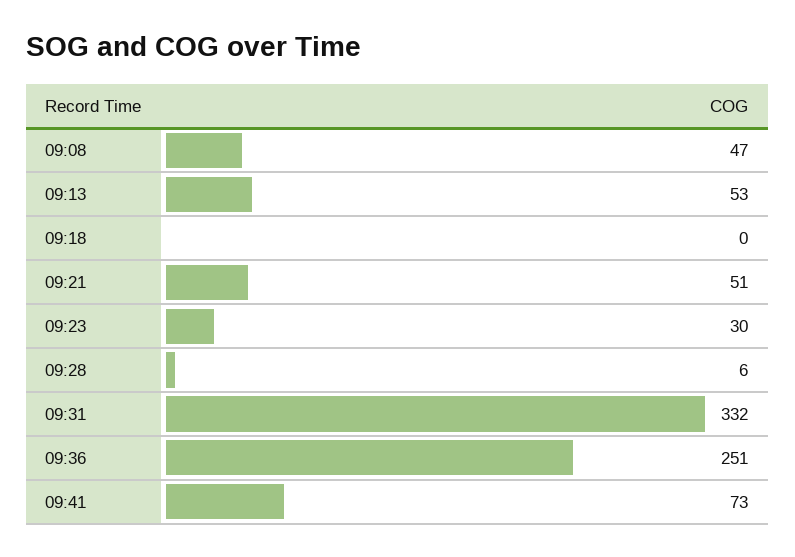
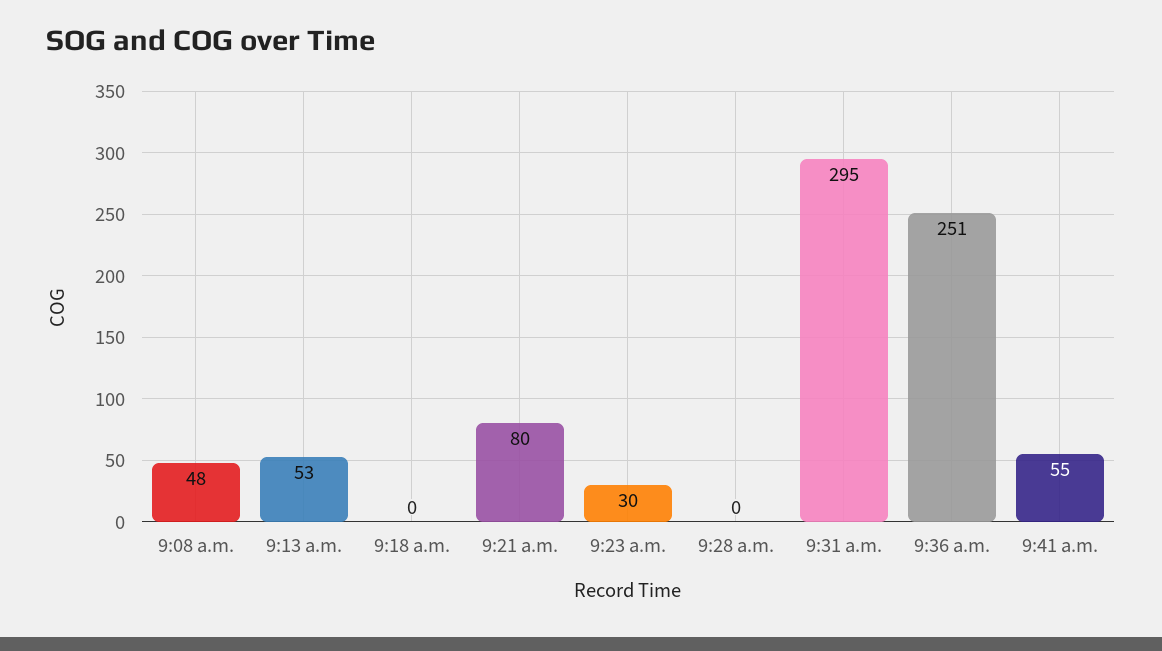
  {
-   "09:08": 47,
+   "09:08": 48,
    "09:13": 53,
    "09:18": 0,
-   "09:21": 51,
+   "09:21": 80,
    "09:23": 30,
-   "09:28": 6,
+   "09:28": 0,
-   "09:31": 332,
+   "09:31": 295,
    "09:36": 251,
-   "09:41": 73
+   "09:41": 55
  }

